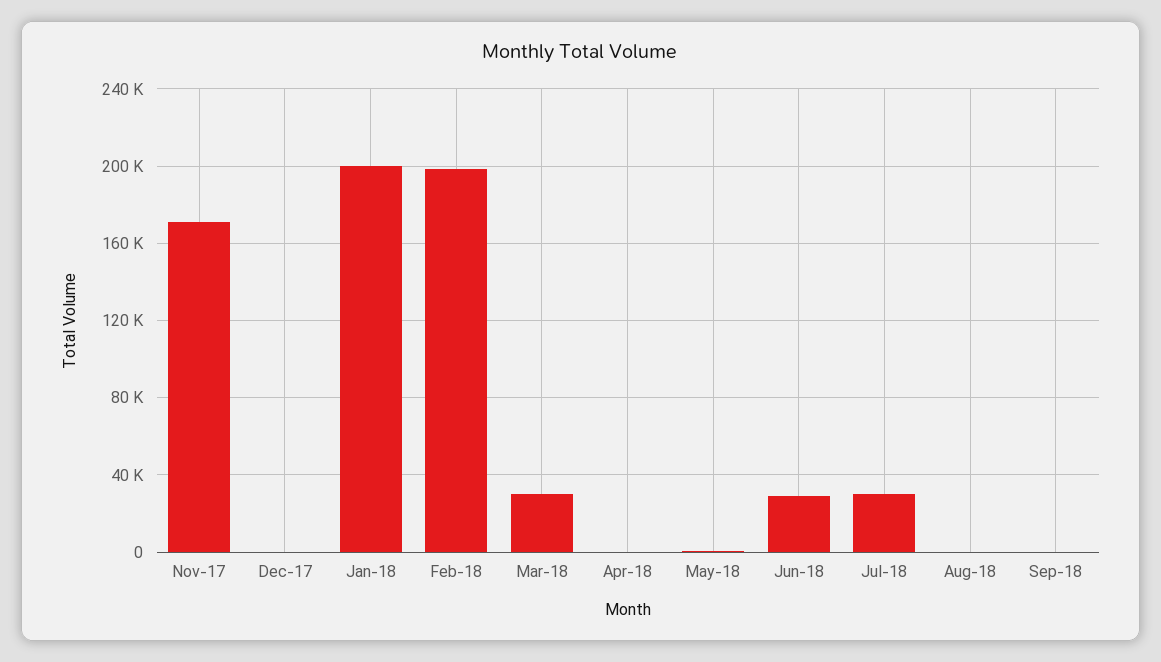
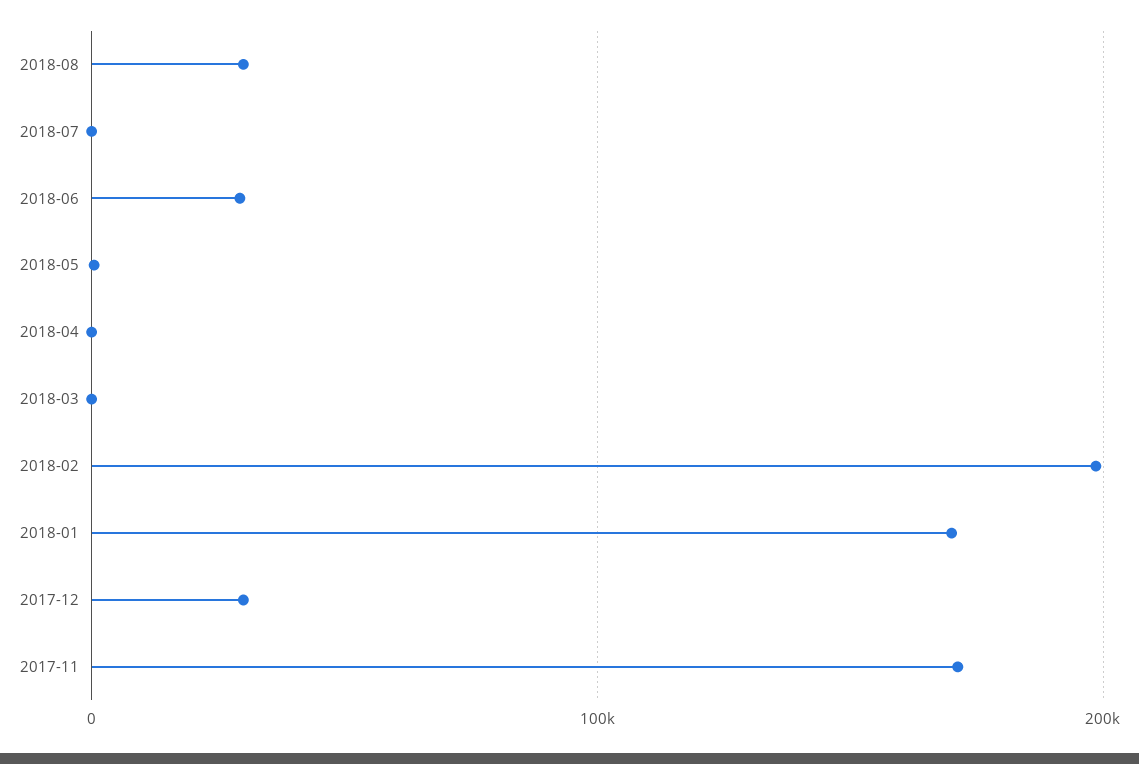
  {
    "Nov-17": 170000,
-   "Dec-17": 0,
+   "Dec-17": 30000,
-   "Jan-18": 200000,
+   "Jan-18": 170000,
    "Feb-18": 200000,
-   "Mar-18": 30000,
+   "Mar-18": 0,
    "Apr-18": 0,
    "May-18": 0,
    "Jun-18": 30000,
-   "Jul-18": 30000,
+   "Jul-18": 0,
-   "Aug-18": 0,
+   "Aug-18": 30000
-   "Sep-18": 0
  }

